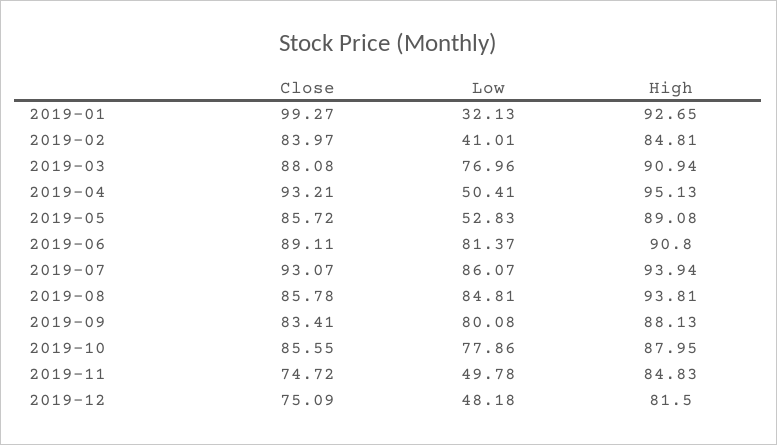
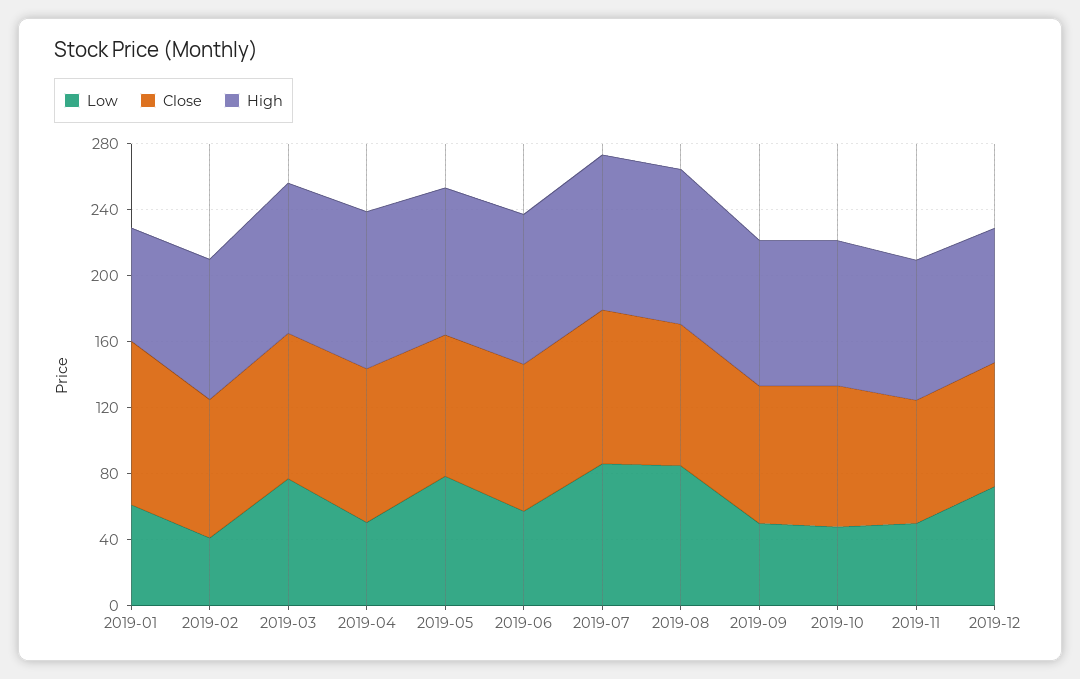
  {
    "Close": {
      "2019-01": 99.27,
      "2019-02": 83.97,
      "2019-03": 88.08,
      "2019-04": 93.21,
      "2019-05": 85.72,
      "2019-06": 89.11,
      "2019-07": 93.07,
      "2019-08": 85.78,
      "2019-09": 83.41,
      "2019-10": 85.55,
      "2019-11": 74.72,
      "2019-12": 75.09
    },
    "Low": {
-     "2019-01": 32.13,
+     "2019-01": 60,
      "2019-02": 41.01,
      "2019-03": 76.96,
      "2019-04": 50.41,
-     "2019-05": 52.83,
+     "2019-05": 80,
-     "2019-06": 81.37,
+     "2019-06": 60,
      "2019-07": 86.07,
      "2019-08": 84.81,
-     "2019-09": 80.08,
+     "2019-09": 50,
-     "2019-10": 77.86,
+     "2019-10": 50,
      "2019-11": 49.78,
-     "2019-12": 48.18
+     "2019-12": 70
    },
    "High": {
-     "2019-01": 92.65,
+     "2019-01": 70,
      "2019-02": 84.81,
      "2019-03": 90.94,
      "2019-04": 95.13,
      "2019-05": 89.08,
      "2019-06": 90.8,
      "2019-07": 93.94,
      "2019-08": 93.81,
      "2019-09": 88.13,
      "2019-10": 87.95,
      "2019-11": 84.83,
      "2019-12": 81.5
    }
  }

